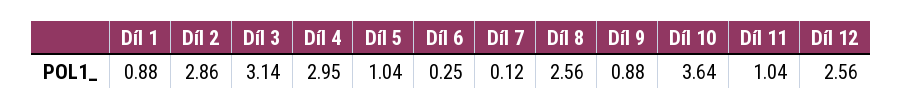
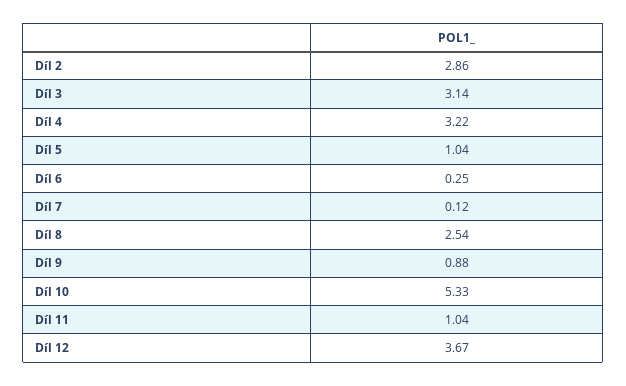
  {
-   "Díl 1": 0.88,
    "Díl 2": 2.86,
    "Díl 3": 3.14,
-   "Díl 4": 2.95,
+   "Díl 4": 3.22,
    "Díl 5": 1.04,
    "Díl 6": 0.25,
    "Díl 7": 0.12,
-   "Díl 8": 2.56,
+   "Díl 8": 2.54,
    "Díl 9": 0.88,
-   "Díl 10": 3.64,
+   "Díl 10": 5.33,
    "Díl 11": 1.04,
-   "Díl 12": 2.56
+   "Díl 12": 3.67
  }

